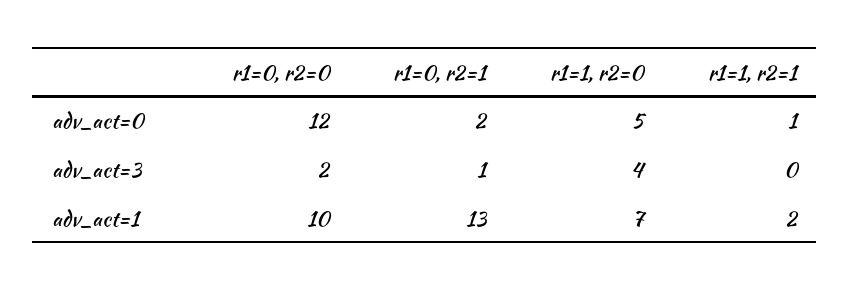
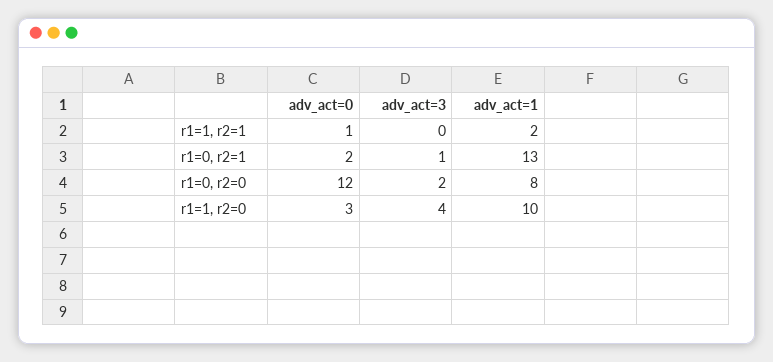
  {
    "r1=0, r2=0": {
      "adv_act=0": 12,
      "adv_act=3": 2,
-     "adv_act=1": 10
+     "adv_act=1": 8
    },
    "r1=0, r2=1": {
      "adv_act=0": 2,
      "adv_act=3": 1,
      "adv_act=1": 13
    },
    "r1=1, r2=0": {
-     "adv_act=0": 5,
+     "adv_act=0": 3,
      "adv_act=3": 4,
-     "adv_act=1": 7
+     "adv_act=1": 10
    },
    "r1=1, r2=1": {
      "adv_act=0": 1,
      "adv_act=3": 0,
      "adv_act=1": 2
    }
  }

